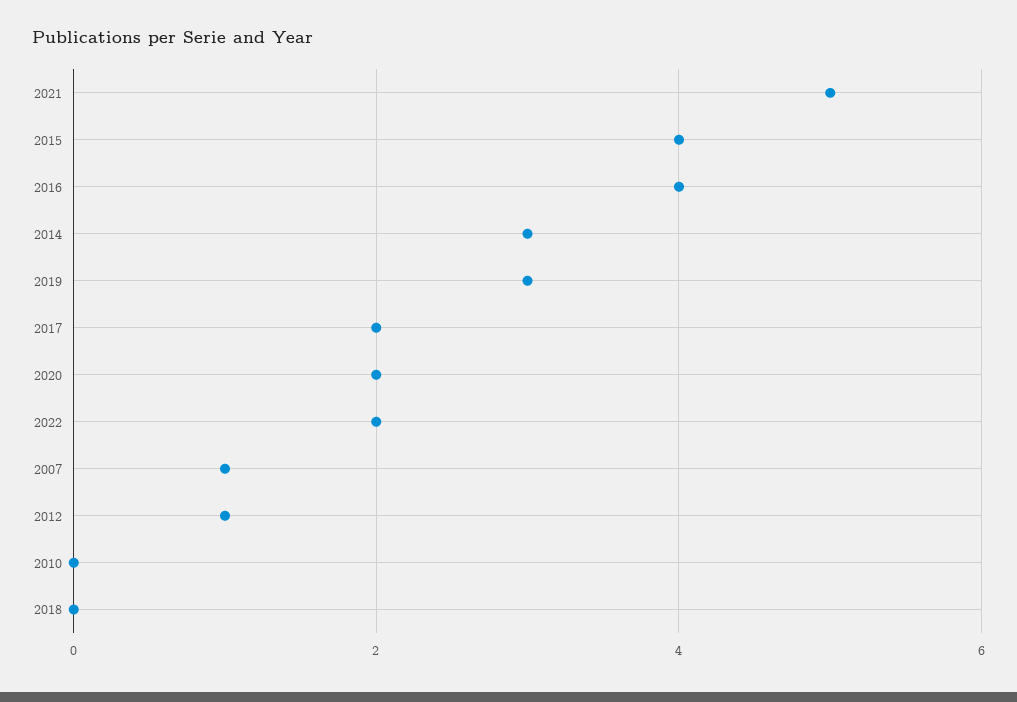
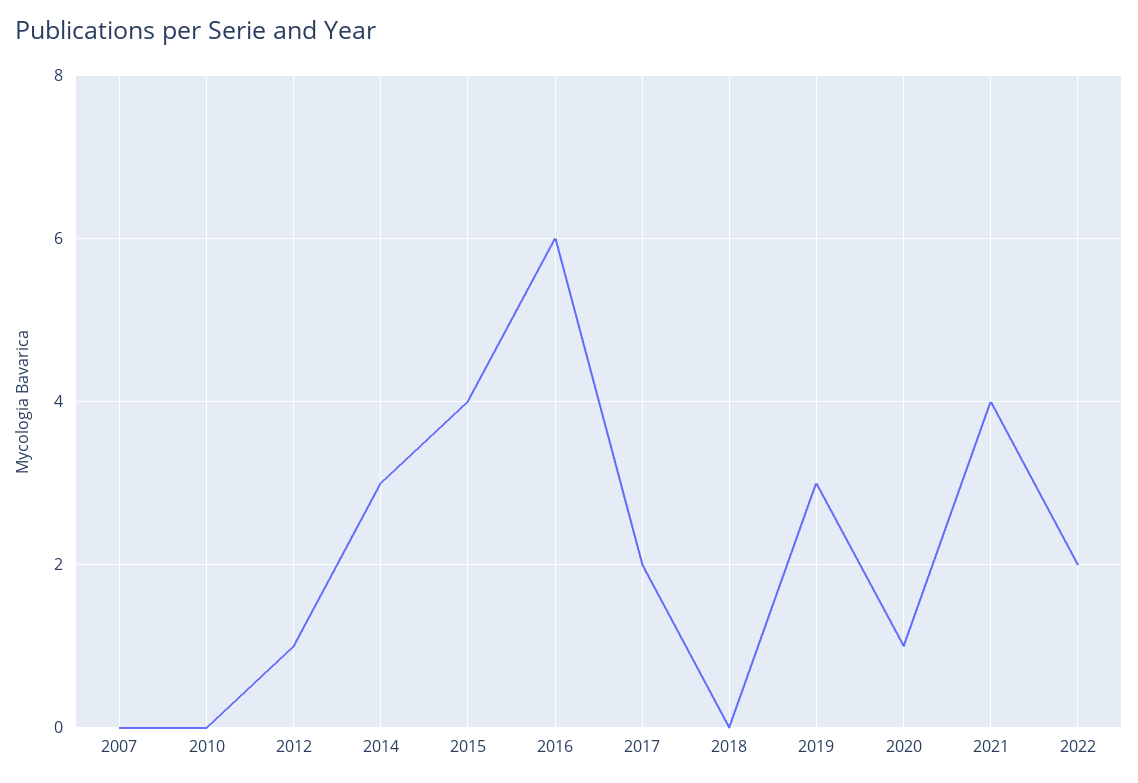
  {
-   "2021": 5,
+   "2021": 4,
    "2015": 4,
-   "2016": 4,
+   "2016": 6,
    "2014": 3,
    "2019": 3,
    "2017": 2,
-   "2020": 2,
+   "2020": 1,
    "2022": 2,
-   "2007": 1,
+   "2007": 0,
    "2012": 1,
    "2010": 0,
    "2018": 0
  }

